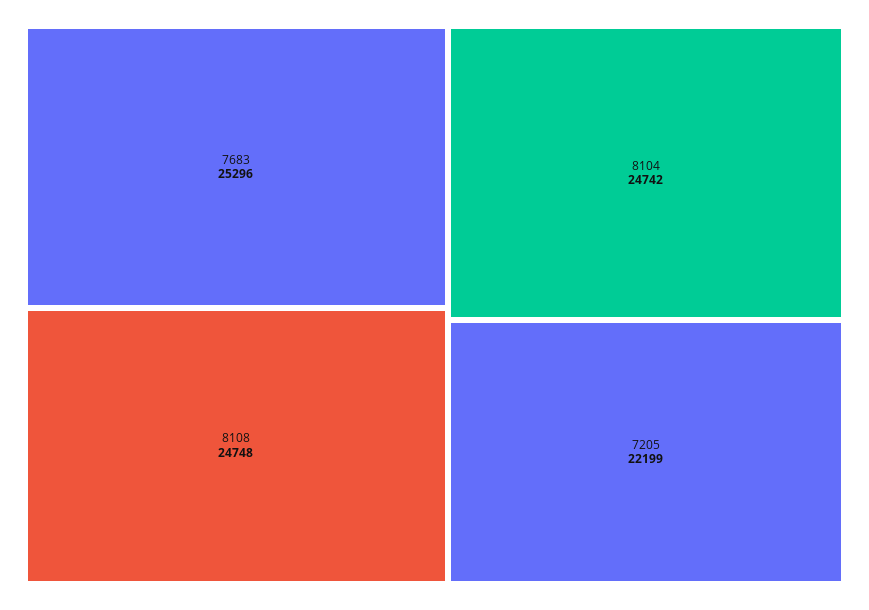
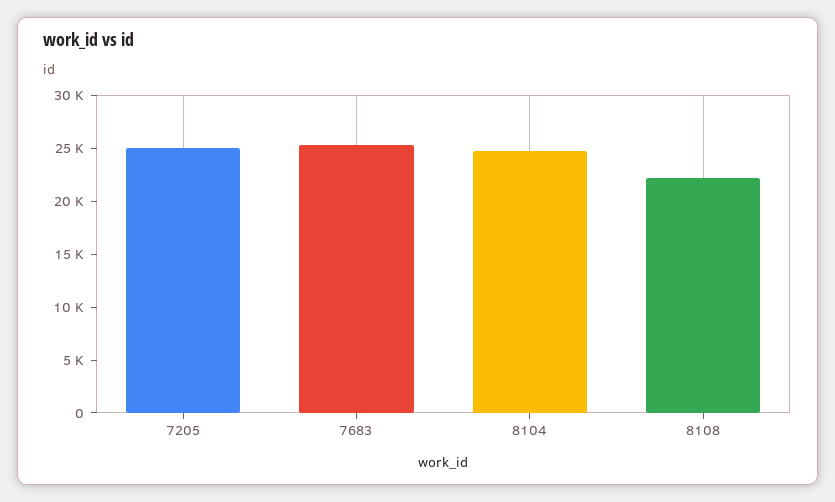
  {
    "7683": 25296,
-   "8108": 24748,
+   "8108": 22000,
    "8104": 24742,
-   "7205": 22199
+   "7205": 25000
  }

